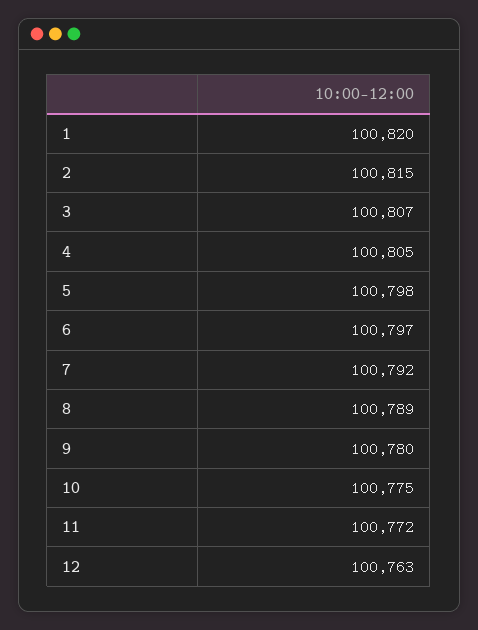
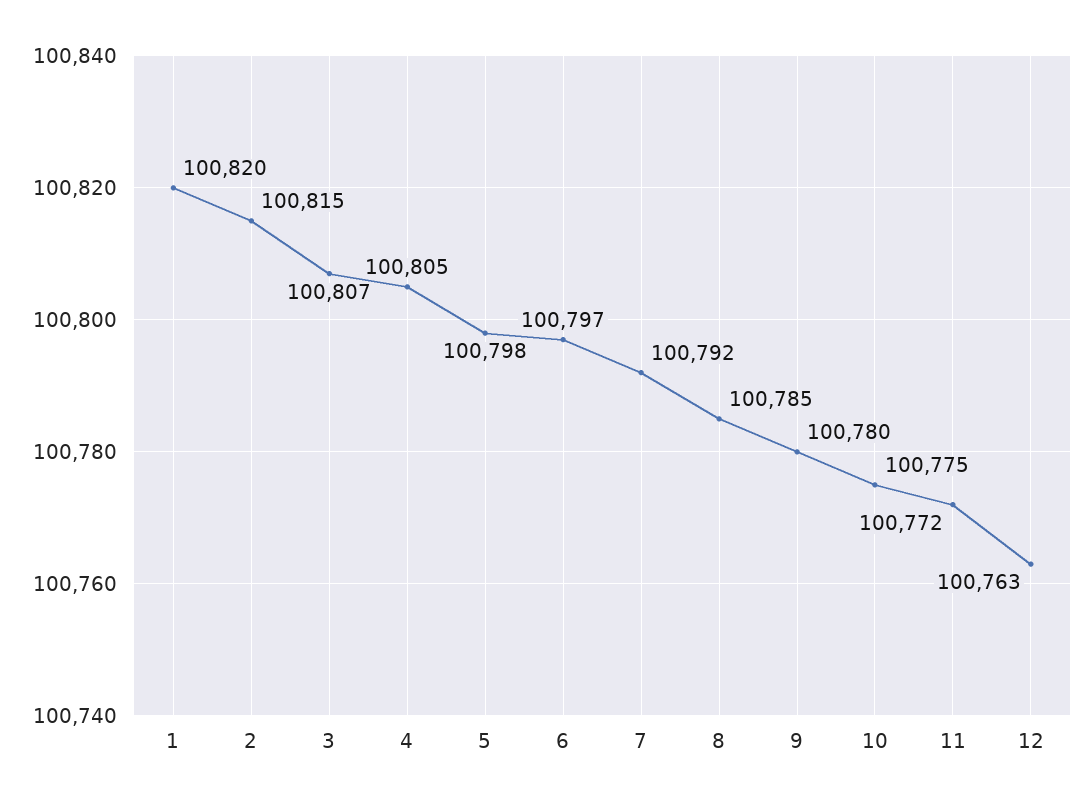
  {
    "1": 100820,
    "2": 100815,
    "3": 100807,
    "4": 100805,
    "5": 100798,
    "6": 100797,
    "7": 100792,
-   "8": 100789,
+   "8": 100785,
    "9": 100780,
    "10": 100775,
    "11": 100772,
    "12": 100763
  }

